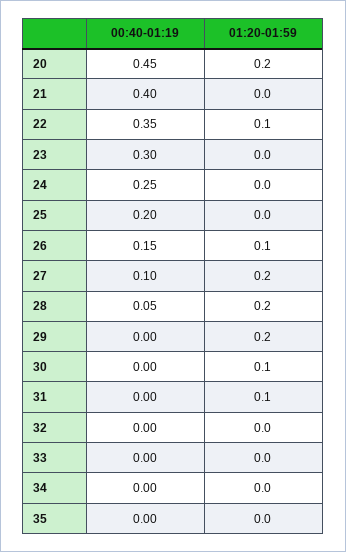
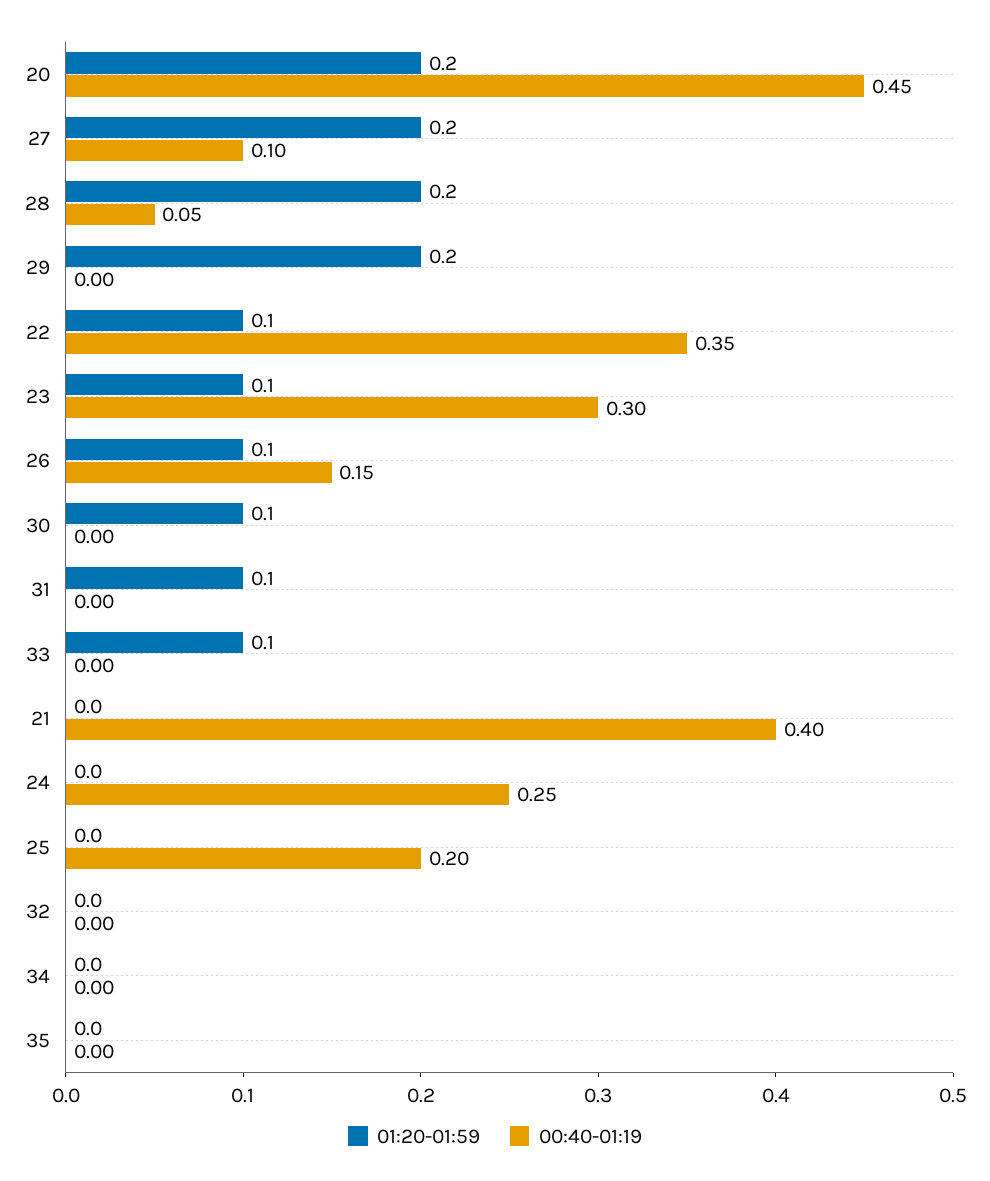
  {
    "00:40-01:19": {
      "20": 0.45,
      "21": 0.4,
      "22": 0.35,
      "23": 0.3,
      "24": 0.25,
      "25": 0.2,
      "26": 0.15,
      "27": 0.1,
      "28": 0.05,
      "29": 0,
      "30": 0,
      "31": 0,
      "32": 0,
      "33": 0,
      "34": 0,
      "35": 0
    },
    "01:20-01:59": {
      "20": 0.2,
      "21": 0,
      "22": 0.1,
-     "23": 0,
+     "23": 0.1,
      "24": 0,
      "25": 0,
      "26": 0.1,
      "27": 0.2,
      "28": 0.2,
      "29": 0.2,
      "30": 0.1,
      "31": 0.1,
      "32": 0,
-     "33": 0,
+     "33": 0.1,
      "34": 0,
      "35": 0
    }
  }

